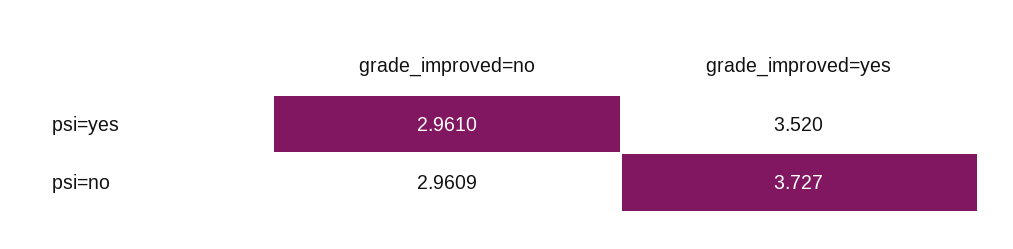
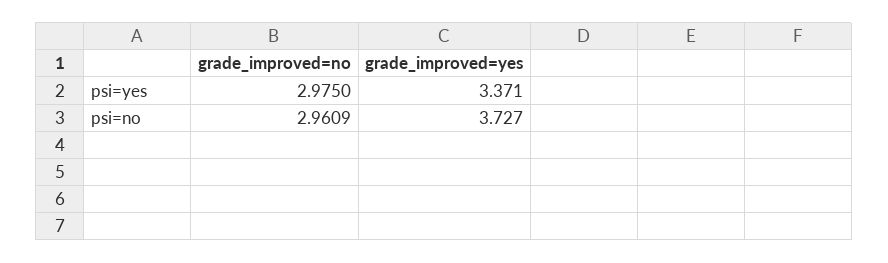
  {
    "grade_improved=no": {
-     "psi=yes": 2.961,
+     "psi=yes": 2.975,
      "psi=no": 2.9609
    },
    "grade_improved=yes": {
-     "psi=yes": 3.52,
+     "psi=yes": 3.371,
      "psi=no": 3.727
    }
  }

